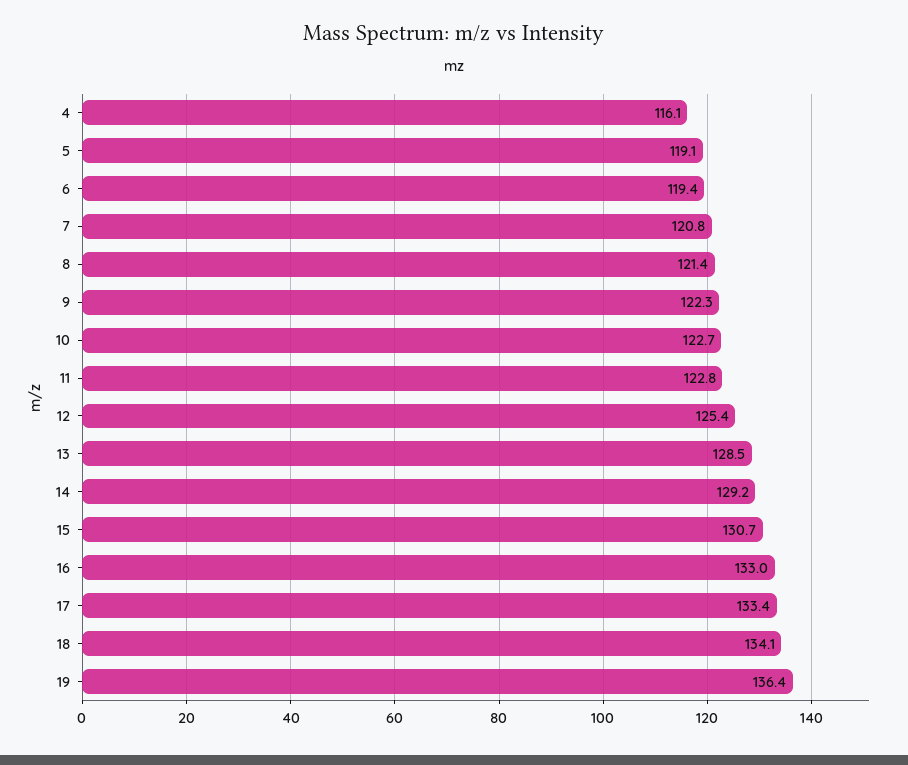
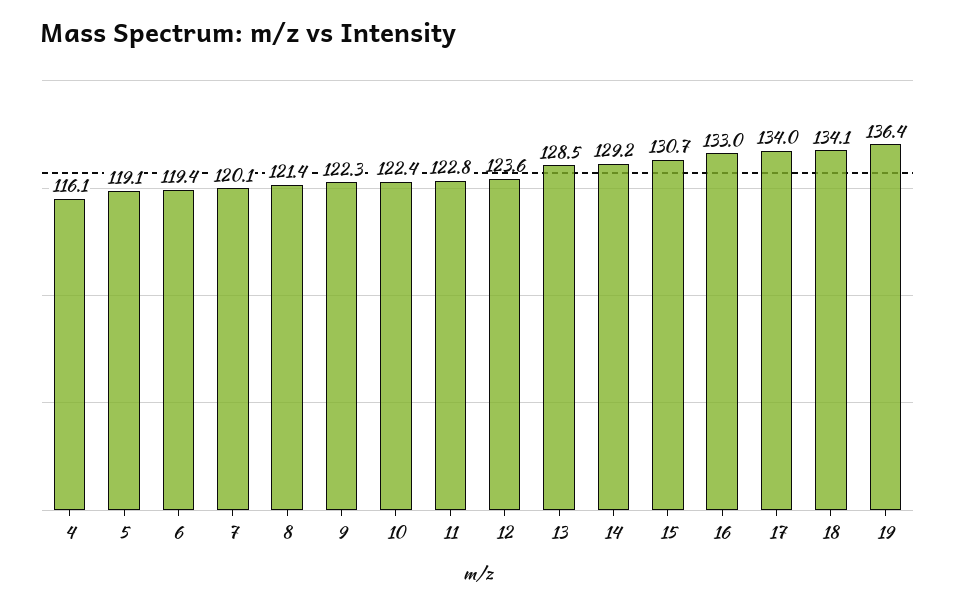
  {
    "4": 116.1,
    "5": 119.1,
    "6": 119.4,
-   "7": 120.8,
+   "7": 120.1,
    "8": 121.4,
    "9": 122.3,
-   "10": 122.7,
+   "10": 122.4,
    "11": 122.8,
-   "12": 125.4,
+   "12": 123.6,
    "13": 128.5,
    "14": 129.2,
    "15": 130.7,
    "16": 133,
-   "17": 133.4,
+   "17": 134,
    "18": 134.1,
    "19": 136.4
  }

